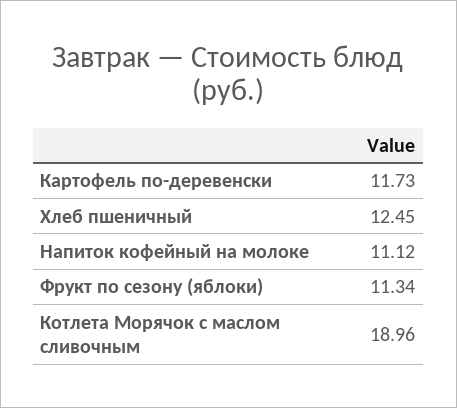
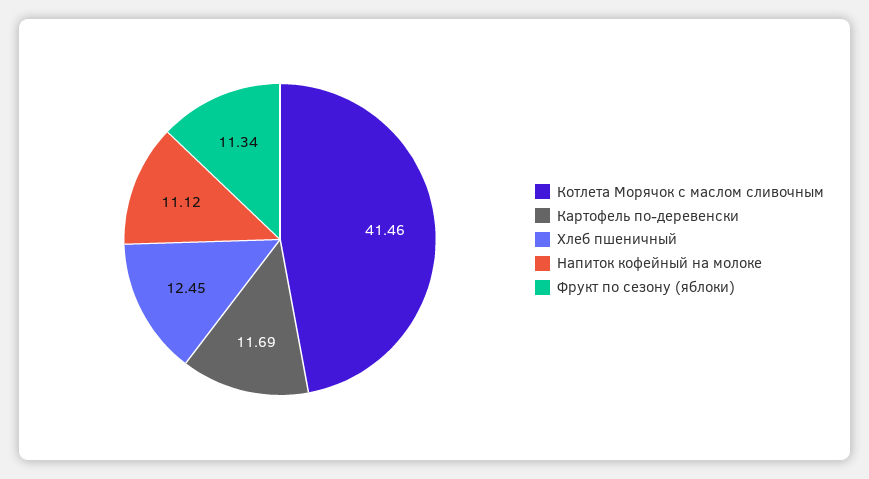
  {
-   "Картофель по-деревенски": 11.73,
+   "Картофель по-деревенски": 11.69,
    "Хлеб пшеничный": 12.45,
    "Напиток кофейный на молоке": 11.12,
    "Фрукт по сезону (яблоки)": 11.34,
-   "Котлета Морячок с маслом сливочным": 18.96
+   "Котлета Морячок с маслом сливочным": 41.46
  }

